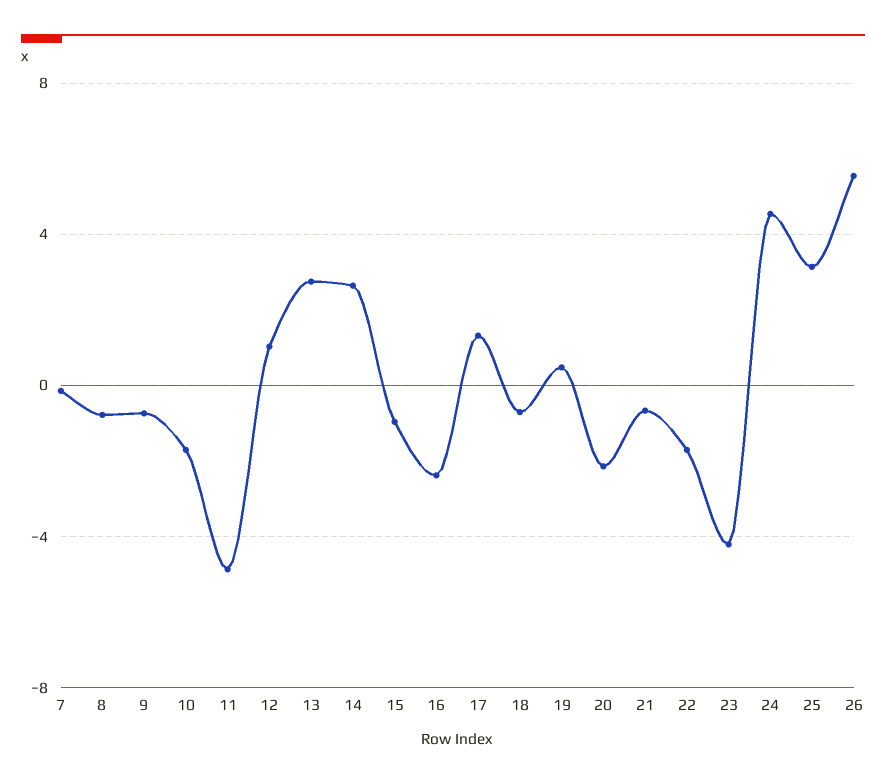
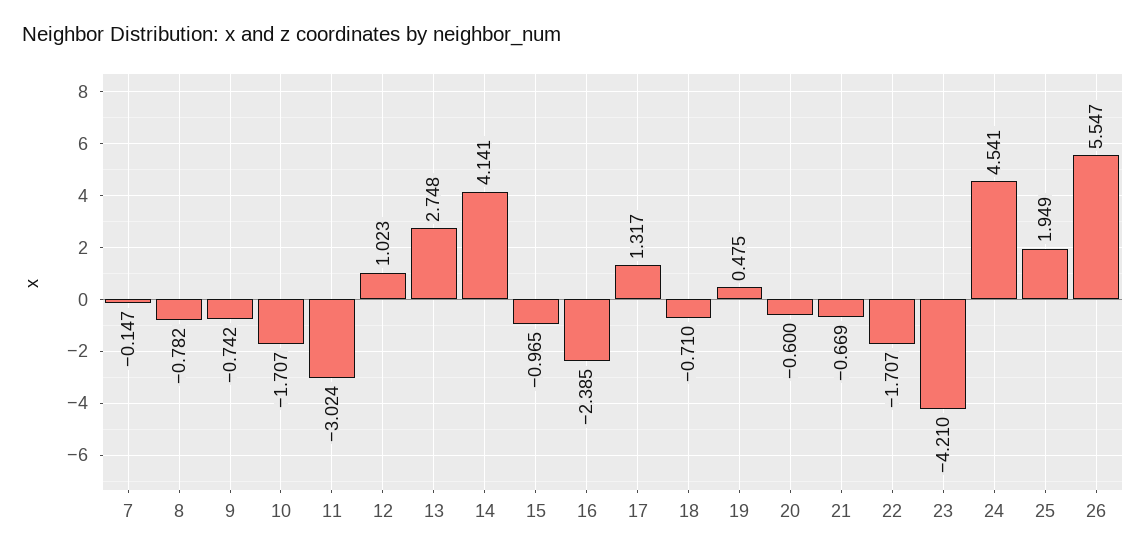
  {
    "7": -0.147,
    "8": -0.782,
    "9": -0.742,
    "10": -1.707,
-   "11": -5,
+   "11": -3.024,
    "12": 1.023,
    "13": 2.748,
-   "14": 2.5,
+   "14": 4.141,
    "15": -0.965,
    "16": -2.385,
    "17": 1.317,
    "18": -0.71,
    "19": 0.475,
-   "20": -2,
+   "20": -0.6,
    "21": -0.669,
    "22": -1.707,
    "23": -4.21,
    "24": 4.541,
-   "25": 3,
+   "25": 1.949,
    "26": 5.547
  }

